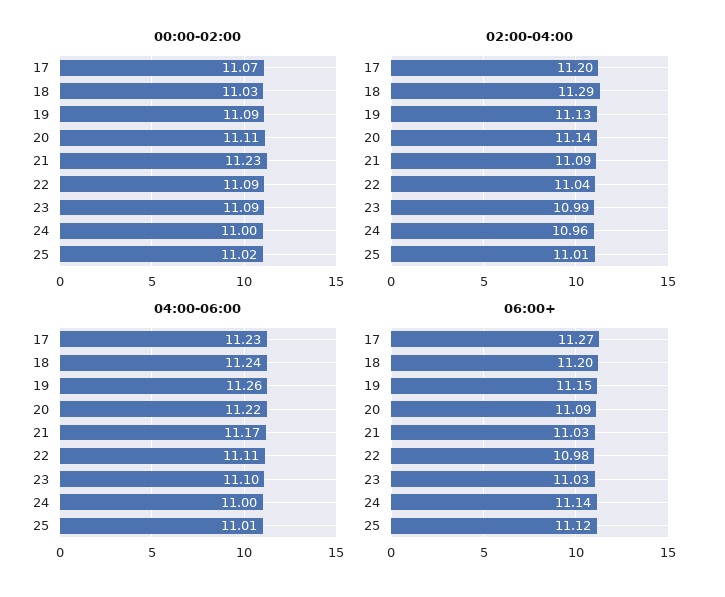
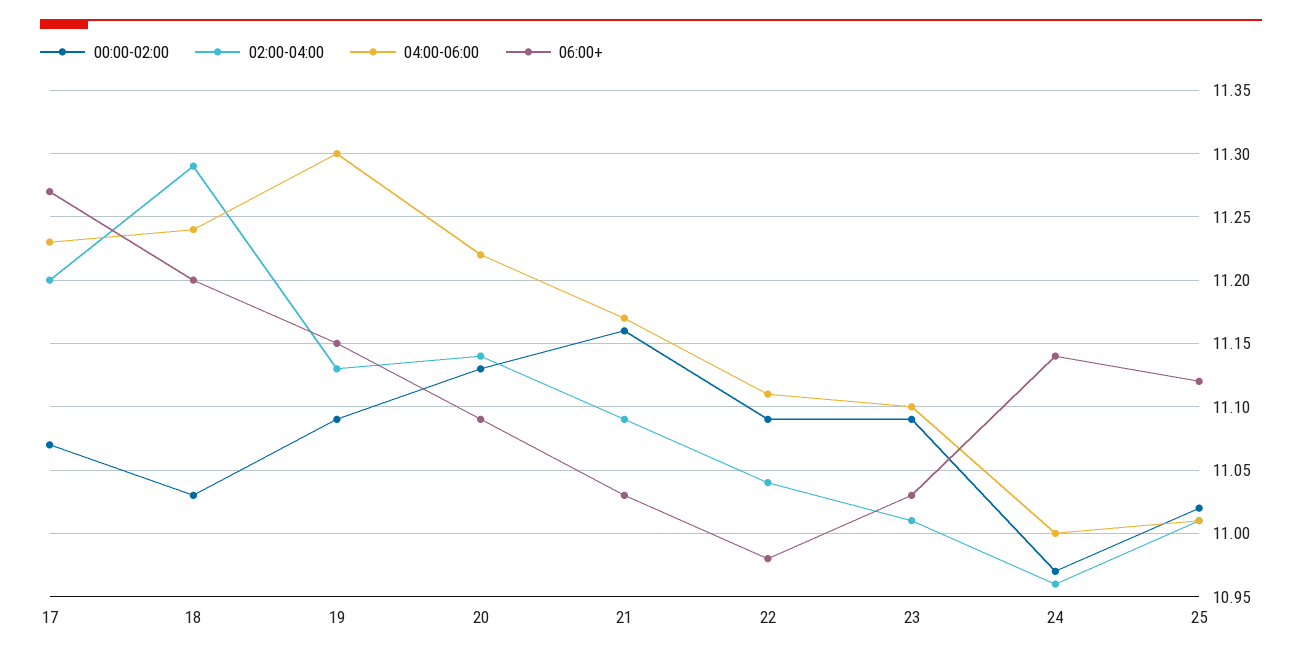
  {
    "00:00-02:00": {
      "17": 11.07,
      "18": 11.03,
      "19": 11.09,
-     "20": 11.11,
+     "20": 11.13,
-     "21": 11.23,
+     "21": 11.16,
      "22": 11.09,
      "23": 11.09,
-     "24": 11,
+     "24": 10.97,
      "25": 11.02
    },
    "02:00-04:00": {
      "17": 11.2,
      "18": 11.29,
      "19": 11.13,
      "20": 11.14,
      "21": 11.09,
      "22": 11.04,
-     "23": 10.99,
+     "23": 11.01,
      "24": 10.96,
      "25": 11.01
    },
    "04:00-06:00": {
      "17": 11.23,
      "18": 11.24,
-     "19": 11.26,
+     "19": 11.3,
      "20": 11.22,
      "21": 11.17,
      "22": 11.11,
      "23": 11.1,
      "24": 11,
      "25": 11.01
    },
    "06:00+": {
      "17": 11.27,
      "18": 11.2,
      "19": 11.15,
      "20": 11.09,
      "21": 11.03,
      "22": 10.98,
      "23": 11.03,
      "24": 11.14,
      "25": 11.12
    }
  }

